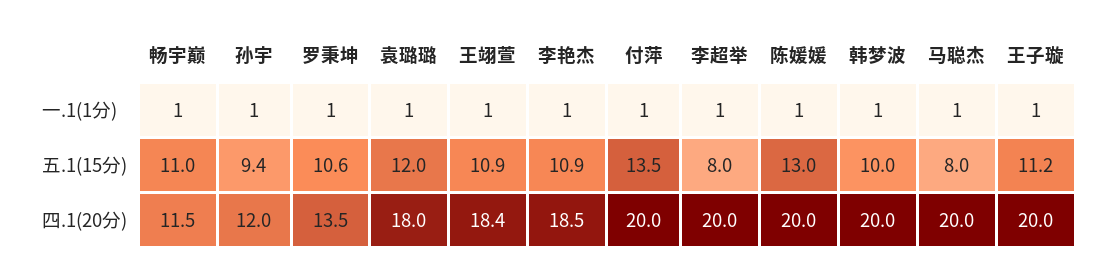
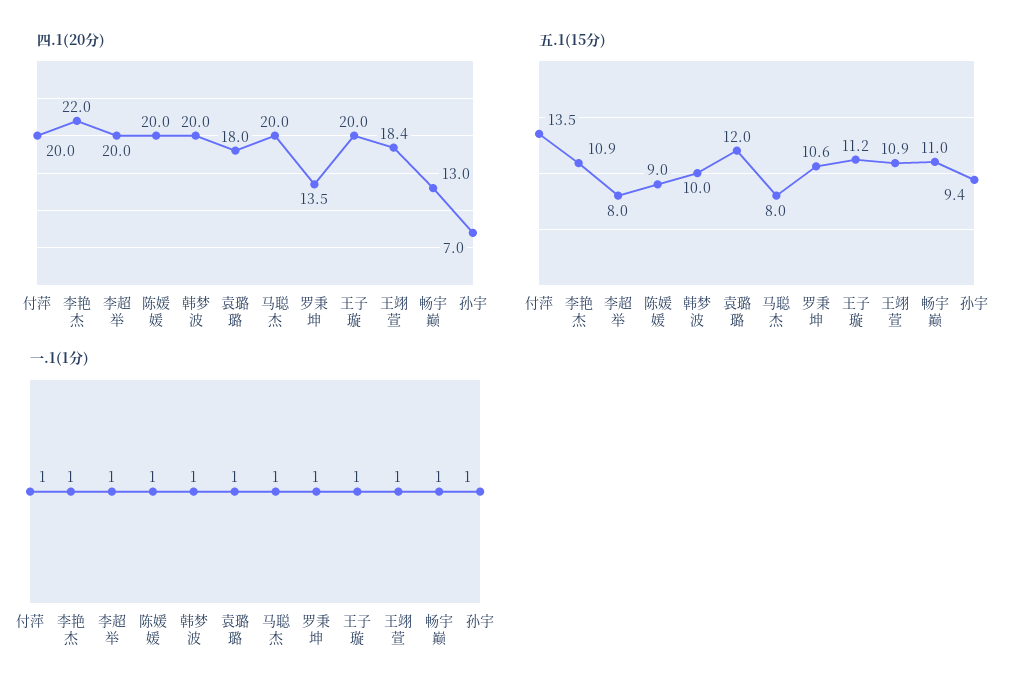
  {
    "一.1(1分)": {
      "畅宇巅": 1,
      "孙宇": 1,
      "罗秉坤": 1,
      "袁璐璐": 1,
      "王翊萱": 1,
      "李艳杰": 1,
      "付萍": 1,
      "李超举": 1,
      "陈媛媛": 1,
      "韩梦波": 1,
      "马聪杰": 1,
      "王子璇": 1
    },
    "五.1(15分)": {
      "畅宇巅": 11,
      "孙宇": 9.4,
      "罗秉坤": 10.6,
      "袁璐璐": 12,
      "王翊萱": 10.9,
      "李艳杰": 10.9,
      "付萍": 13.5,
      "李超举": 8,
-     "陈媛媛": 13,
+     "陈媛媛": 9,
      "韩梦波": 10,
      "马聪杰": 8,
      "王子璇": 11.2
    },
    "四.1(20分)": {
-     "畅宇巅": 11.5,
+     "畅宇巅": 13,
-     "孙宇": 12,
+     "孙宇": 7,
      "罗秉坤": 13.5,
      "袁璐璐": 18,
      "王翊萱": 18.4,
-     "李艳杰": 18.5,
+     "李艳杰": 22,
      "付萍": 20,
      "李超举": 20,
      "陈媛媛": 20,
      "韩梦波": 20,
      "马聪杰": 20,
      "王子璇": 20
    }
  }

